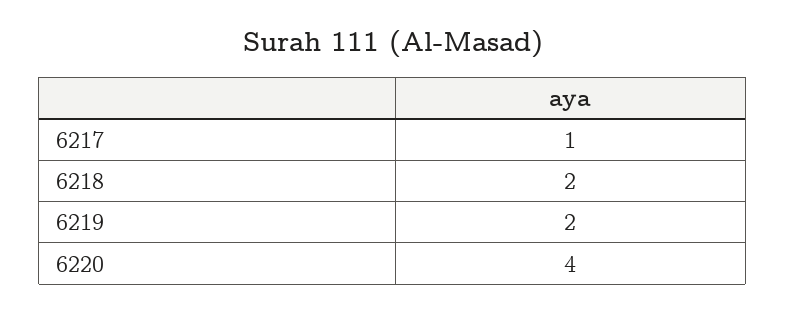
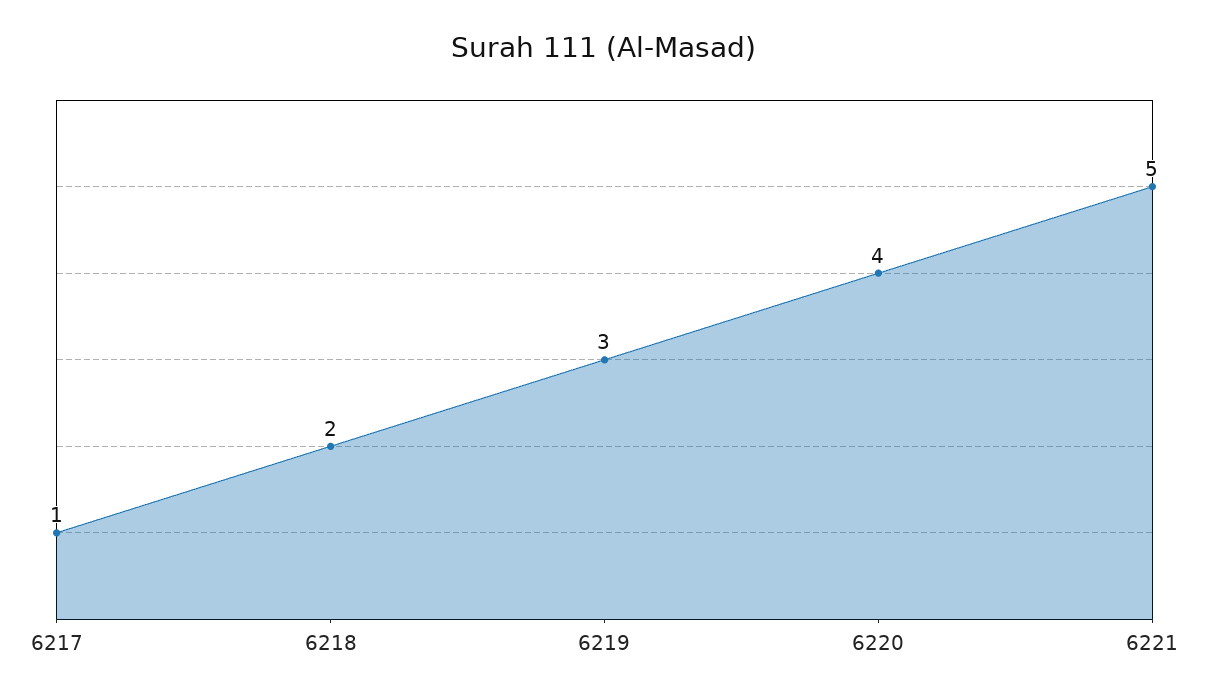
  {
    "6217": 1,
    "6218": 2,
-   "6219": 2,
+   "6219": 3,
-   "6220": 4
+   "6220": 4,
+   "6221": 5
  }

